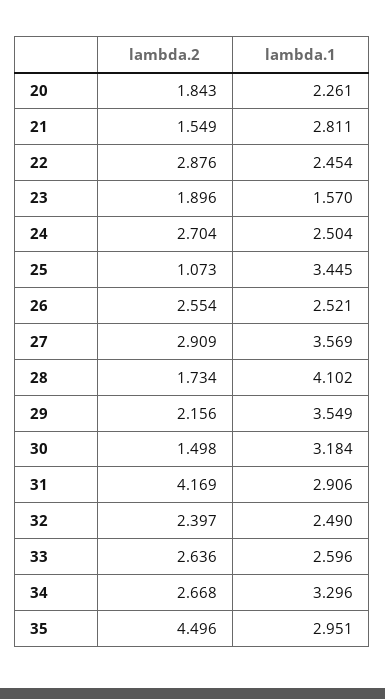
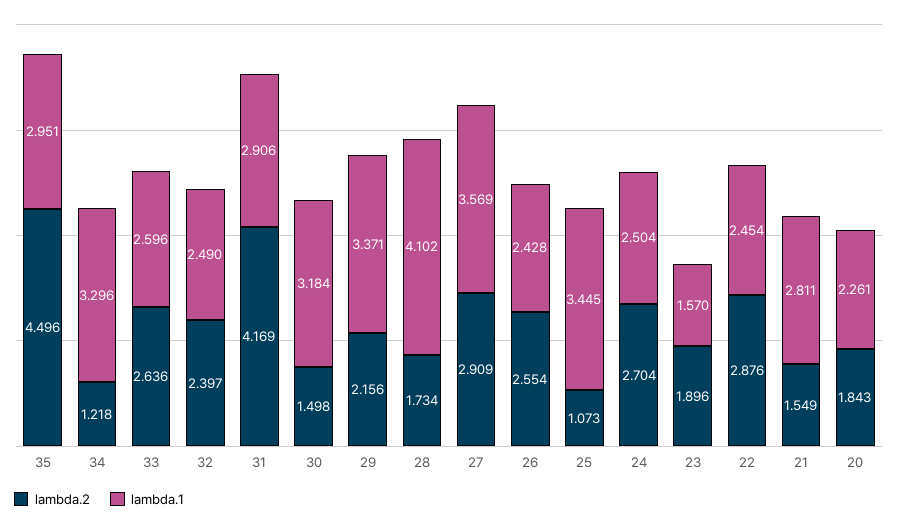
  {
    "lambda.2": {
      "20": 1.843,
      "21": 1.549,
      "22": 2.876,
      "23": 1.896,
      "24": 2.704,
      "25": 1.073,
      "26": 2.554,
      "27": 2.909,
      "28": 1.734,
      "29": 2.156,
      "30": 1.498,
      "31": 4.169,
      "32": 2.397,
      "33": 2.636,
-     "34": 2.668,
+     "34": 1.218,
      "35": 4.496
    },
    "lambda.1": {
      "20": 2.261,
      "21": 2.811,
      "22": 2.454,
      "23": 1.57,
      "24": 2.504,
      "25": 3.445,
-     "26": 2.521,
+     "26": 2.428,
      "27": 3.569,
      "28": 4.102,
-     "29": 3.549,
+     "29": 3.371,
      "30": 3.184,
      "31": 2.906,
      "32": 2.49,
      "33": 2.596,
      "34": 3.296,
      "35": 2.951
    }
  }

